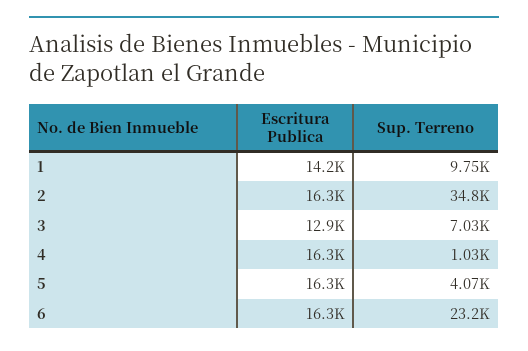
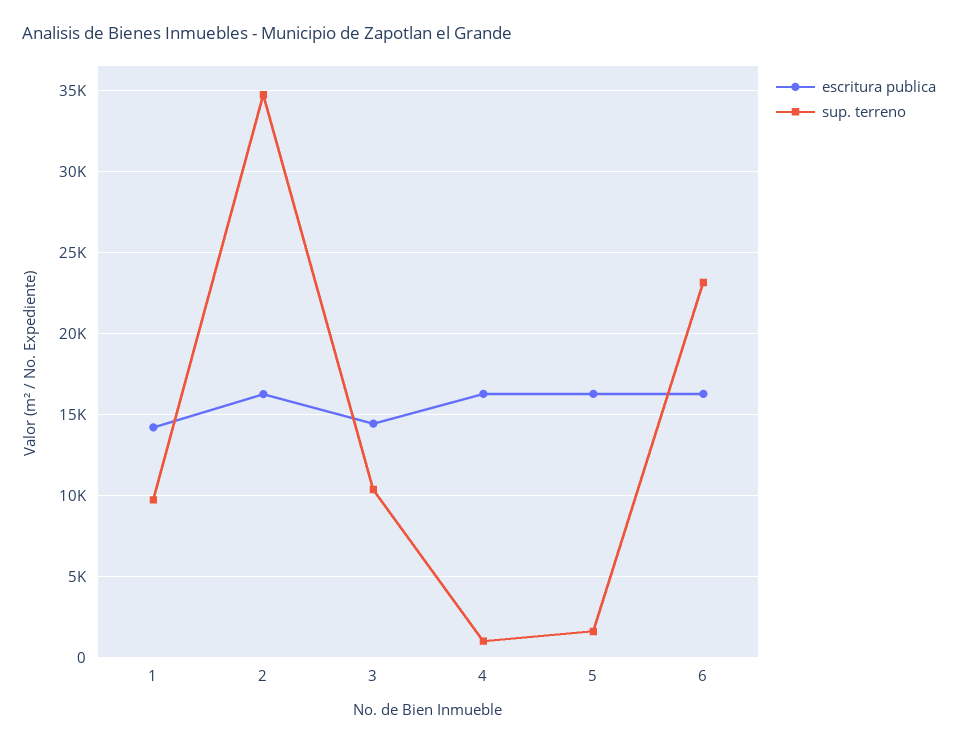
  {
    "Escritura Publica": {
      "1": 14200,
      "2": 16300,
-     "3": 12900,
+     "3": 14500,
      "4": 16300,
      "5": 16300,
      "6": 16300
    },
    "Sup. Terreno": {
      "1": 9750,
      "2": 34800,
-     "3": 7030,
+     "3": 10500,
      "4": 1030,
-     "5": 4070,
+     "5": 1500,
      "6": 23200
    }
  }

